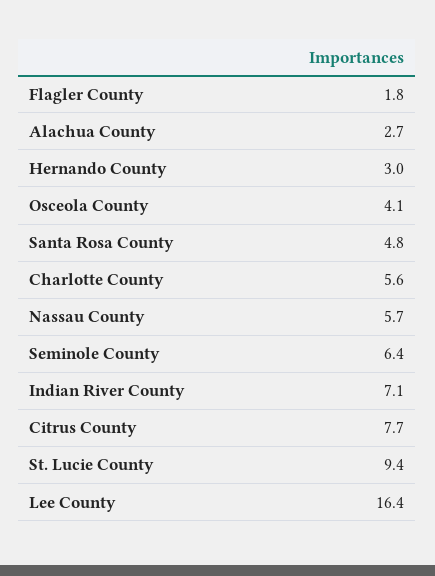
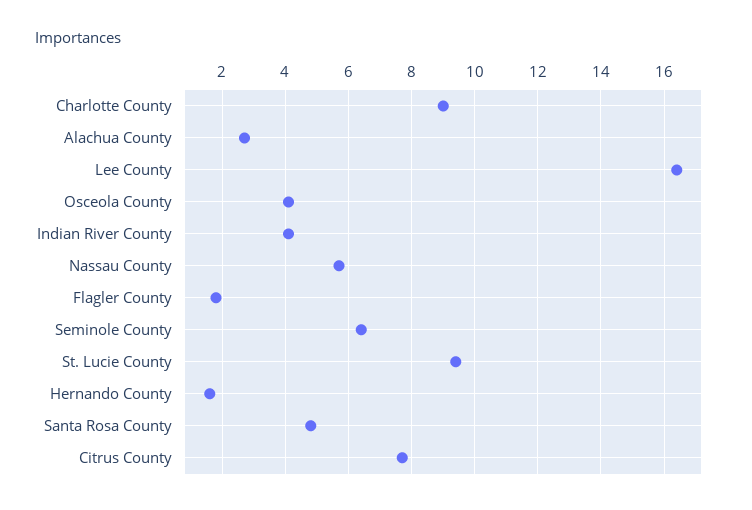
  {
    "Flagler County": 1.8,
    "Alachua County": 2.7,
-   "Hernando County": 3,
+   "Hernando County": 1.5,
    "Osceola County": 4.1,
    "Santa Rosa County": 4.8,
-   "Charlotte County": 5.6,
+   "Charlotte County": 9,
    "Nassau County": 5.7,
    "Seminole County": 6.4,
-   "Indian River County": 7.1,
+   "Indian River County": 4,
    "Citrus County": 7.7,
    "St. Lucie County": 9.4,
    "Lee County": 16.4
  }

